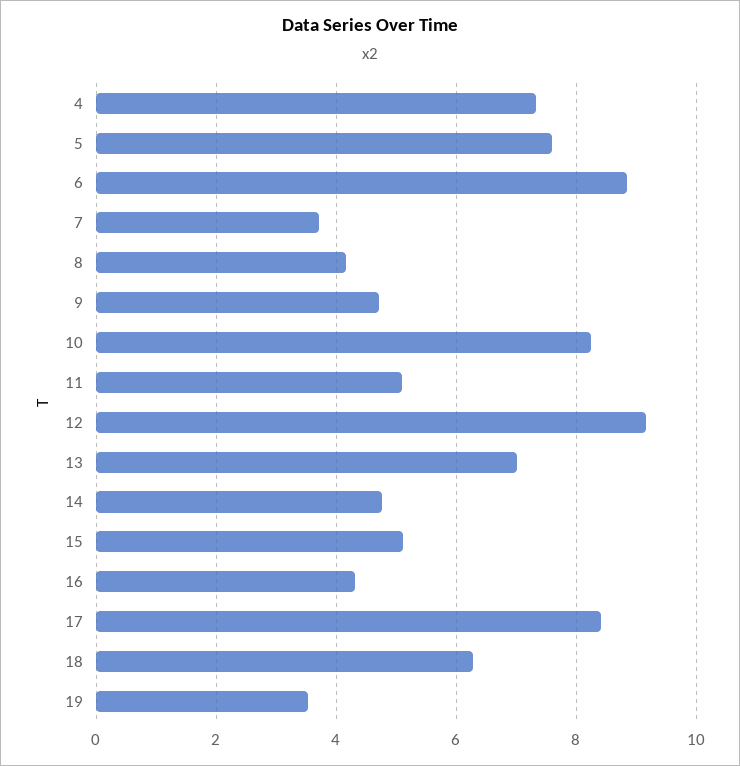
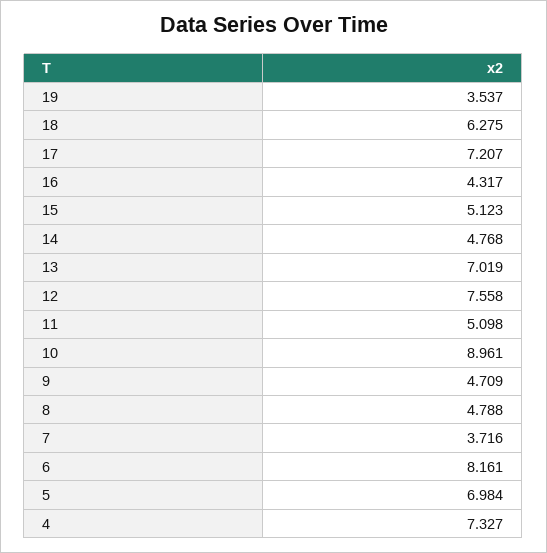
  {
    "4": 7.327,
-   "5": 7.6,
+   "5": 6.984,
-   "6": 8.8,
+   "6": 8.161,
    "7": 3.716,
-   "8": 4.2,
+   "8": 4.788,
    "9": 4.709,
-   "10": 8.2,
+   "10": 8.961,
    "11": 5.098,
-   "12": 9.2,
+   "12": 7.558,
    "13": 7.019,
    "14": 4.768,
    "15": 5.123,
    "16": 4.317,
-   "17": 8.4,
+   "17": 7.207,
    "18": 6.275,
    "19": 3.537
  }

